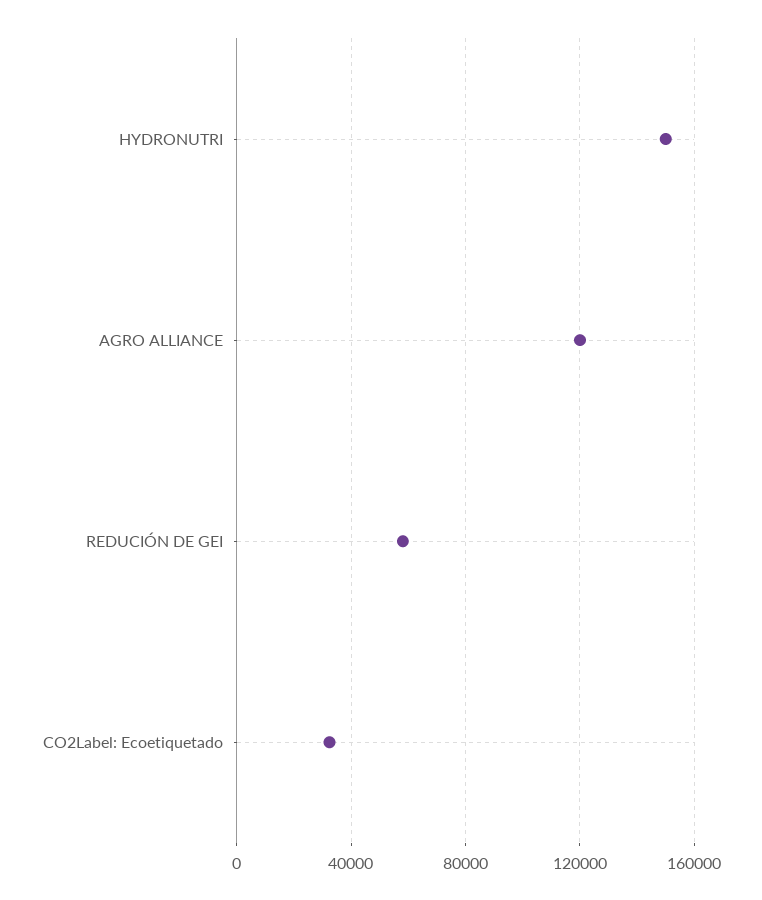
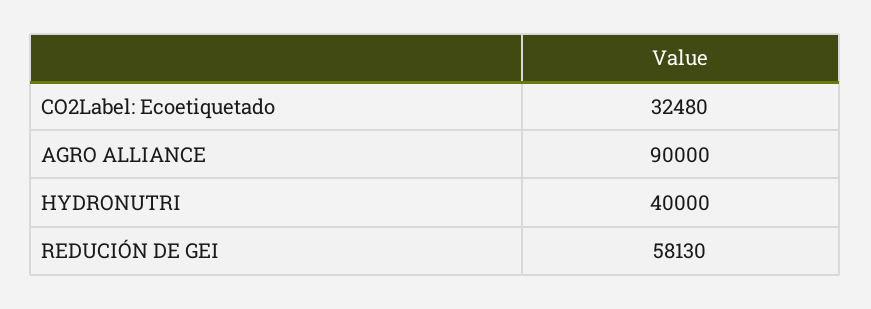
  {
-   "HYDRONUTRI": 150000,
+   "HYDRONUTRI": 40000,
-   "AGRO ALLIANCE": 120000,
+   "AGRO ALLIANCE": 90000,
    "REDUCIÓN DE GEI": 58130,
    "CO2Label: Ecoetiquetado": 32480
  }

